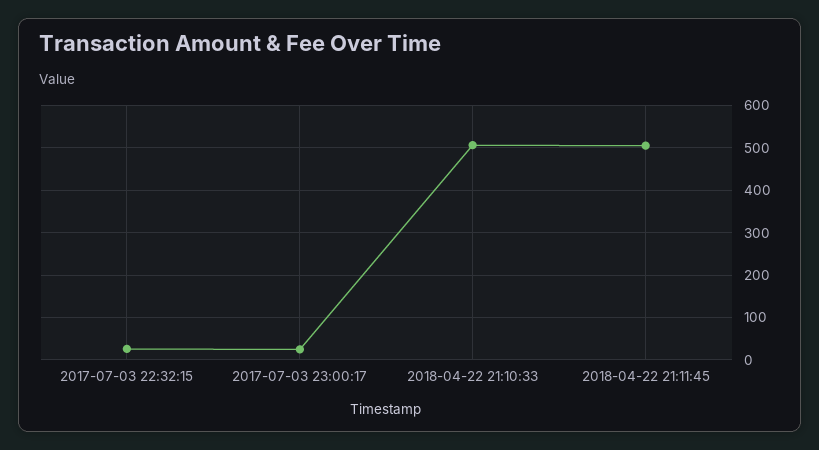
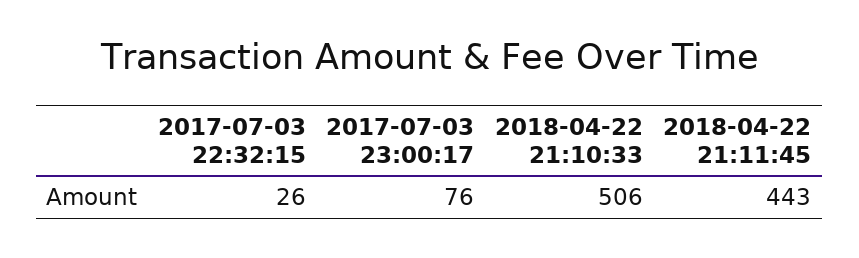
  {
    "2017-07-03 22:32:15": 26,
-   "2017-07-03 23:00:17": 20,
+   "2017-07-03 23:00:17": 76,
    "2018-04-22 21:10:33": 506,
-   "2018-04-22 21:11:45": 500
+   "2018-04-22 21:11:45": 443
  }

